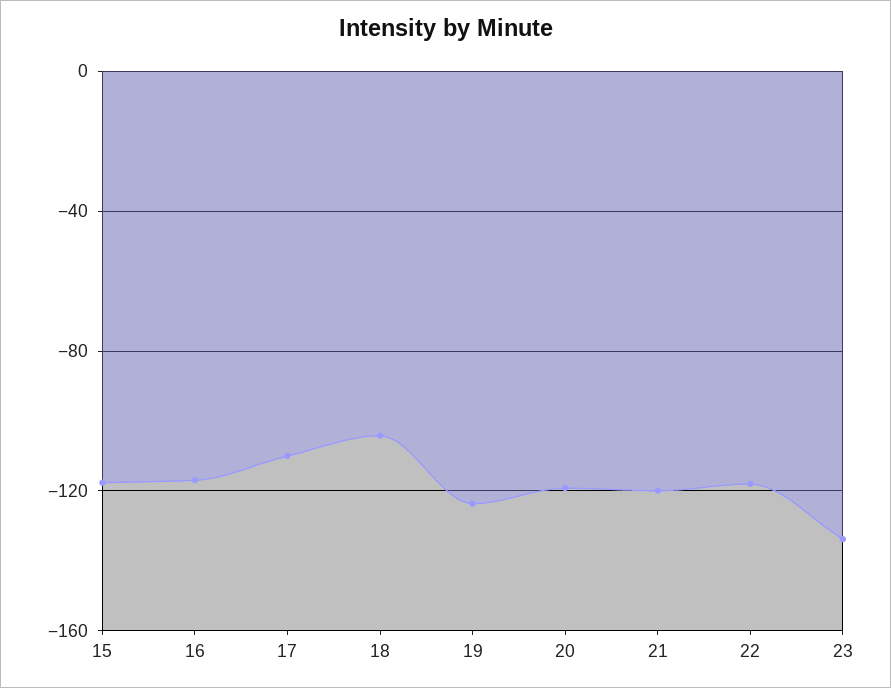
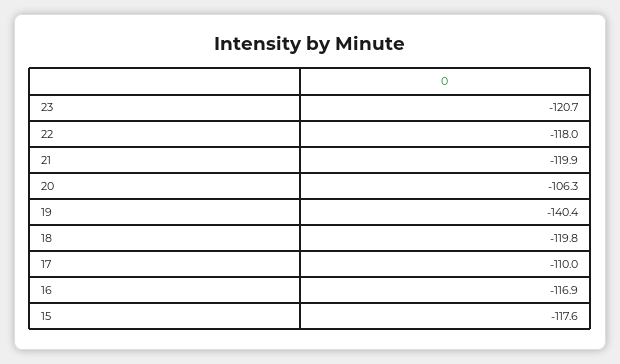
  {
    "15": -117.6,
    "16": -116.9,
    "17": -110,
-   "18": -105,
+   "18": -119.8,
-   "19": -125,
+   "19": -140.4,
-   "20": -120,
+   "20": -106.3,
    "21": -119.9,
    "22": -118,
-   "23": -135
+   "23": -120.7
  }

